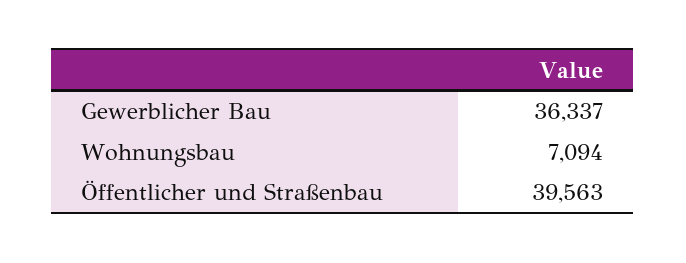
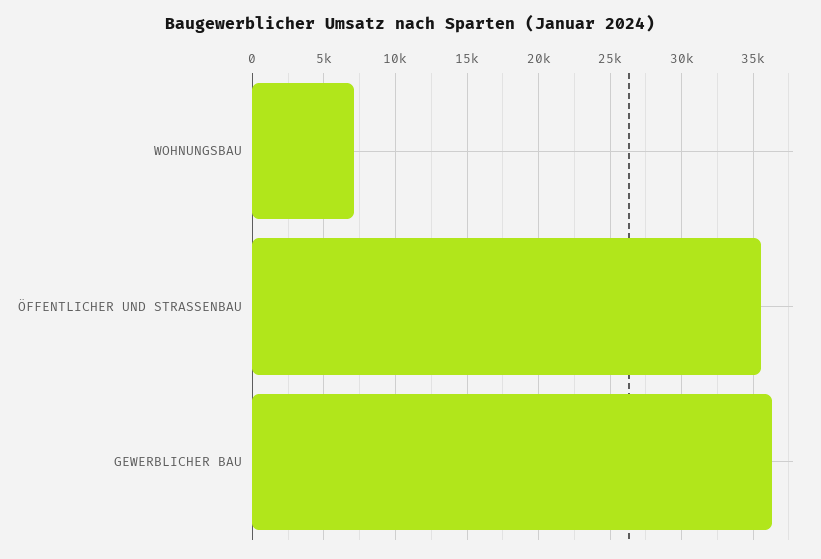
  {
    "Gewerblicher Bau": 36337,
    "Wohnungsbau": 7094,
-   "Öffentlicher und Straßenbau": 39563
+   "Öffentlicher und Straßenbau": 35500
  }

